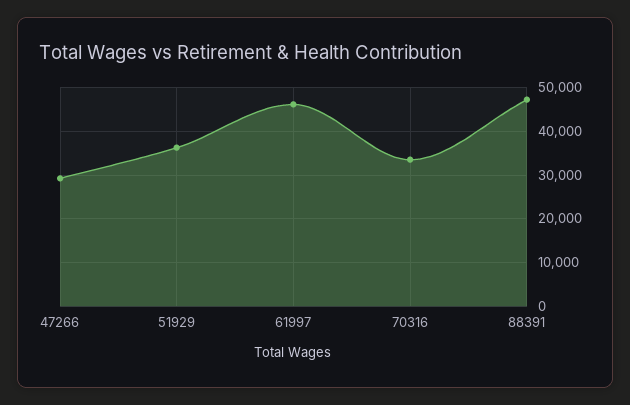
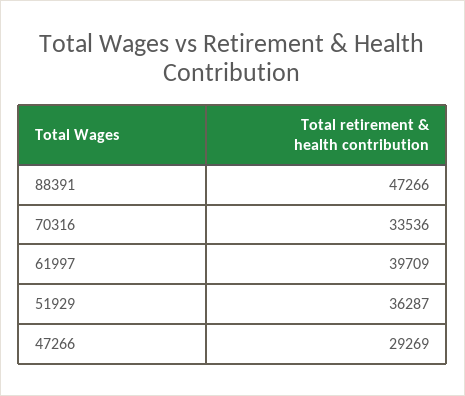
  {
    "47266": 29269,
    "51929": 36287,
-   "61997": 46000,
+   "61997": 39709,
    "70316": 33536,
    "88391": 47266
  }

